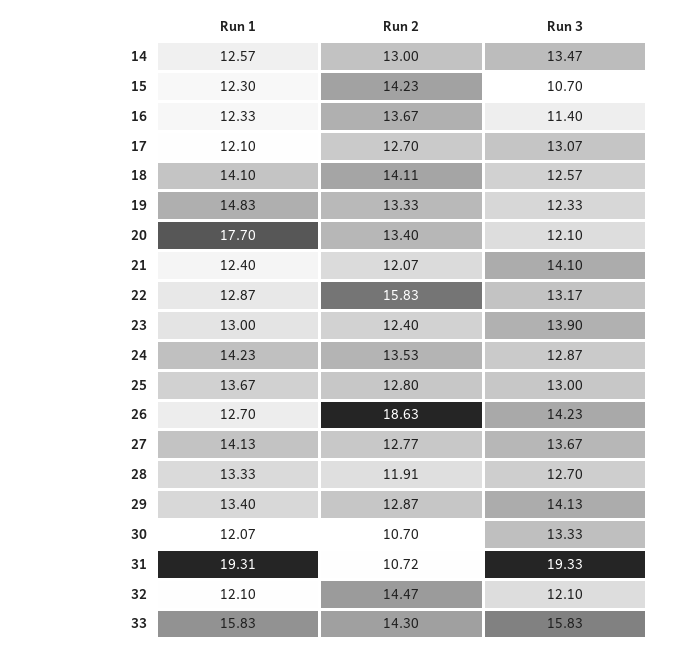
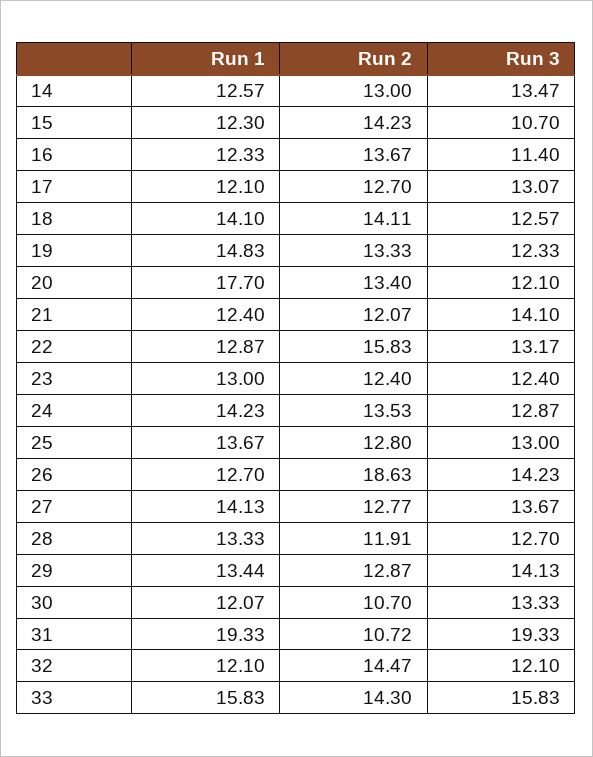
  {
    "Run 1": {
      "14": 12.57,
      "15": 12.3,
      "16": 12.33,
      "17": 12.1,
      "18": 14.1,
      "19": 14.83,
      "20": 17.7,
      "21": 12.4,
      "22": 12.87,
      "23": 13,
      "24": 14.23,
      "25": 13.67,
      "26": 12.7,
      "27": 14.13,
      "28": 13.33,
-     "29": 13.4,
+     "29": 13.44,
      "30": 12.07,
-     "31": 19.31,
+     "31": 19.33,
      "32": 12.1,
      "33": 15.83
    },
    "Run 2": {
      "14": 13,
      "15": 14.23,
      "16": 13.67,
      "17": 12.7,
      "18": 14.11,
      "19": 13.33,
      "20": 13.4,
      "21": 12.07,
      "22": 15.83,
      "23": 12.4,
      "24": 13.53,
      "25": 12.8,
      "26": 18.63,
      "27": 12.77,
      "28": 11.91,
      "29": 12.87,
      "30": 10.7,
      "31": 10.72,
      "32": 14.47,
      "33": 14.3
    },
    "Run 3": {
      "14": 13.47,
      "15": 10.7,
      "16": 11.4,
      "17": 13.07,
      "18": 12.57,
      "19": 12.33,
      "20": 12.1,
      "21": 14.1,
      "22": 13.17,
-     "23": 13.9,
+     "23": 12.4,
      "24": 12.87,
      "25": 13,
      "26": 14.23,
      "27": 13.67,
      "28": 12.7,
      "29": 14.13,
      "30": 13.33,
      "31": 19.33,
      "32": 12.1,
      "33": 15.83
    }
  }

